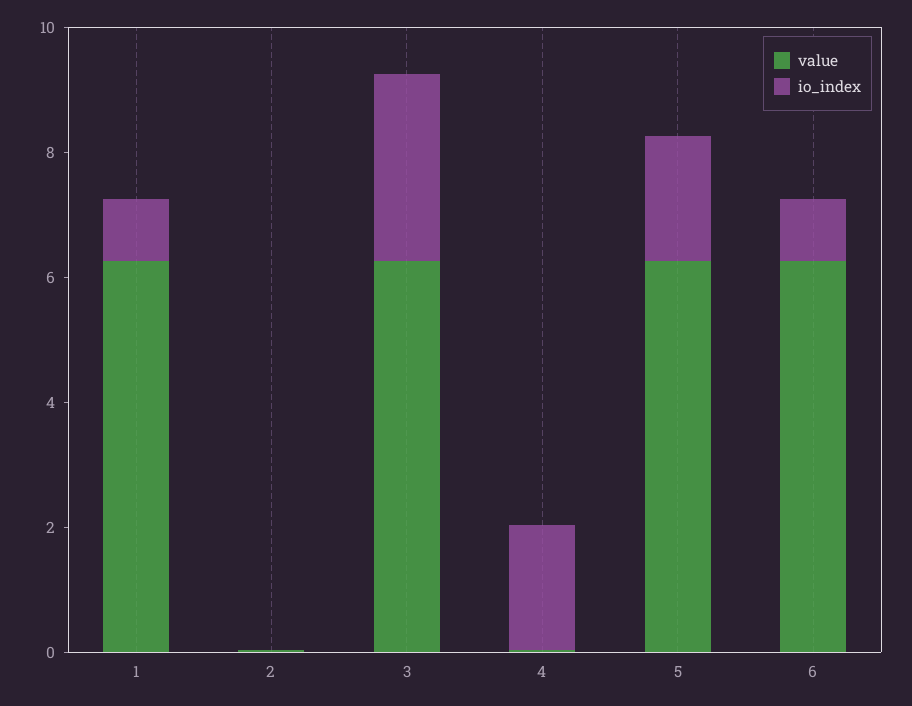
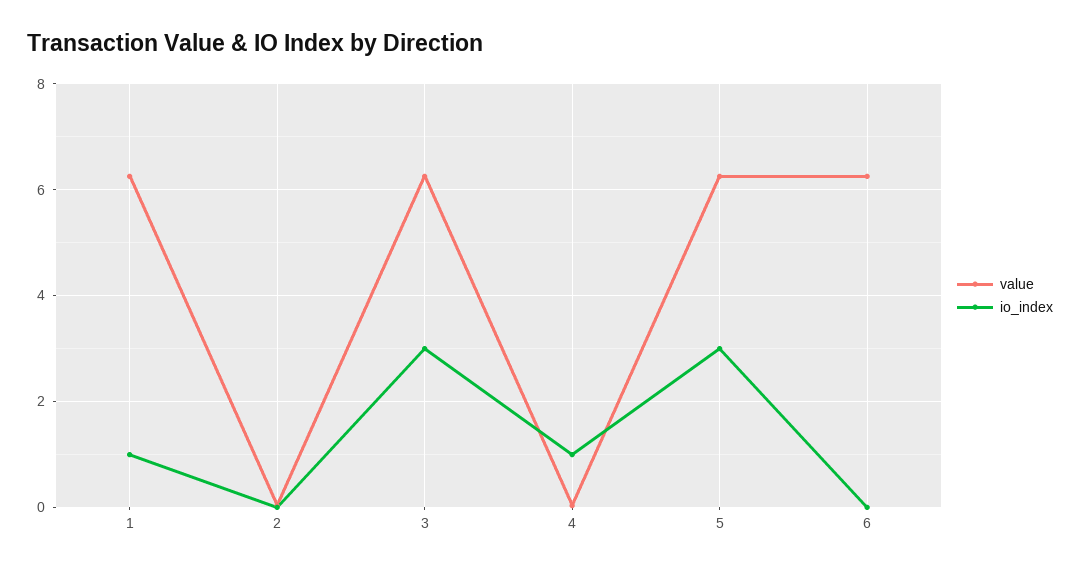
  {
    "value": {
      "1": 6.2,
      "2": 0,
      "3": 6.2,
      "4": 0,
      "5": 6.2,
      "6": 6.2
    },
    "io_index": {
      "1": 1,
      "2": 0,
      "3": 3,
-     "4": 2,
+     "4": 1,
-     "5": 2,
+     "5": 3,
-     "6": 1
+     "6": 0
    }
  }

